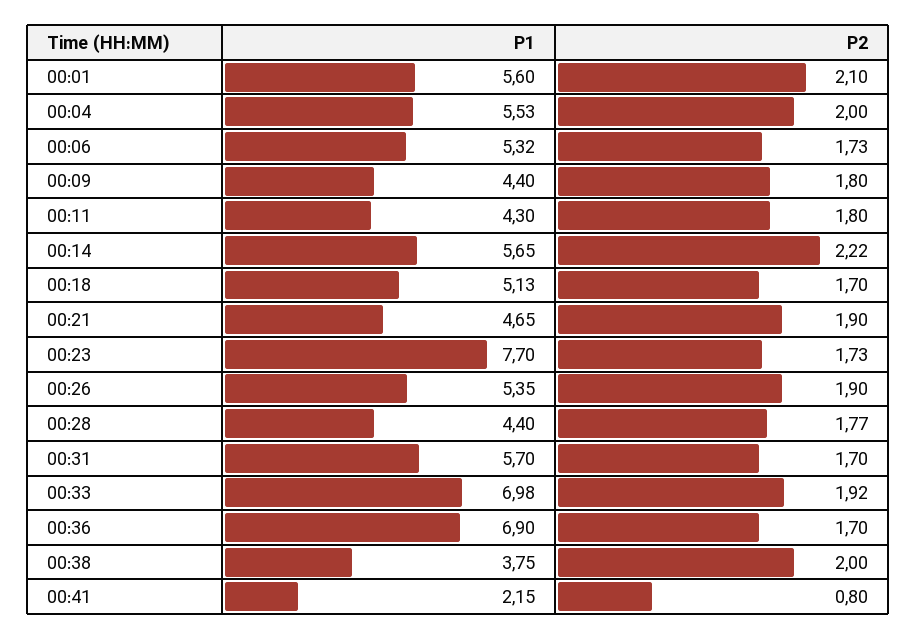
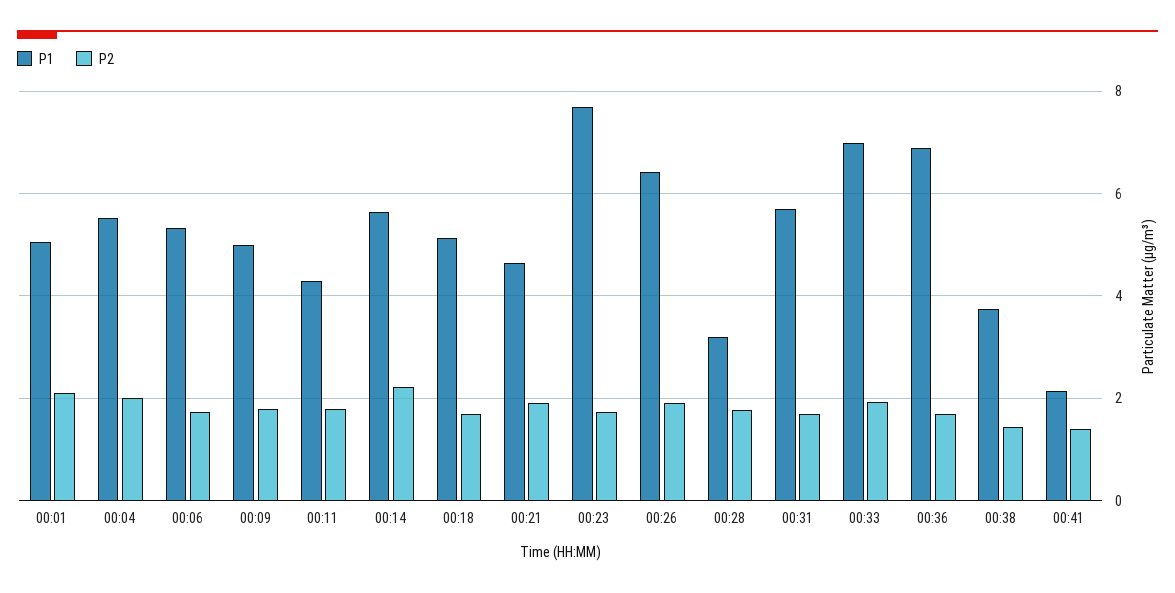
  {
    "P1": {
-     "00:01": 5.6,
+     "00:01": 5,
      "00:04": 5.53,
      "00:06": 5.32,
-     "00:09": 4.4,
+     "00:09": 5,
      "00:11": 4.3,
      "00:14": 5.65,
      "00:18": 5.13,
      "00:21": 4.65,
      "00:23": 7.7,
-     "00:26": 5.35,
+     "00:26": 6.4,
-     "00:28": 4.4,
+     "00:28": 3.2,
      "00:31": 5.7,
      "00:33": 6.98,
      "00:36": 6.9,
      "00:38": 3.75,
      "00:41": 2.15
    },
    "P2": {
      "00:01": 2.1,
      "00:04": 2,
      "00:06": 1.73,
      "00:09": 1.8,
      "00:11": 1.8,
      "00:14": 2.22,
      "00:18": 1.7,
      "00:21": 1.9,
      "00:23": 1.73,
      "00:26": 1.9,
      "00:28": 1.77,
      "00:31": 1.7,
      "00:33": 1.92,
      "00:36": 1.7,
-     "00:38": 2,
+     "00:38": 1.4,
-     "00:41": 0.8
+     "00:41": 1.4
    }
  }

